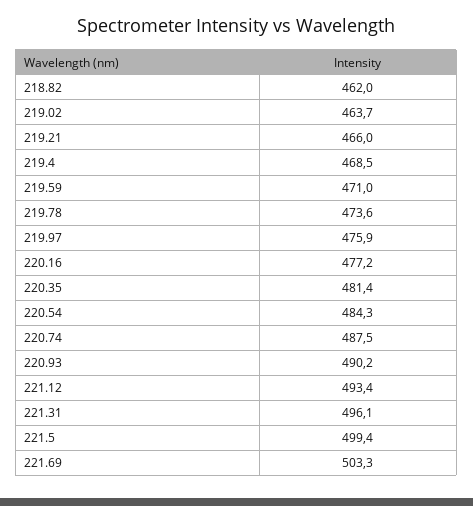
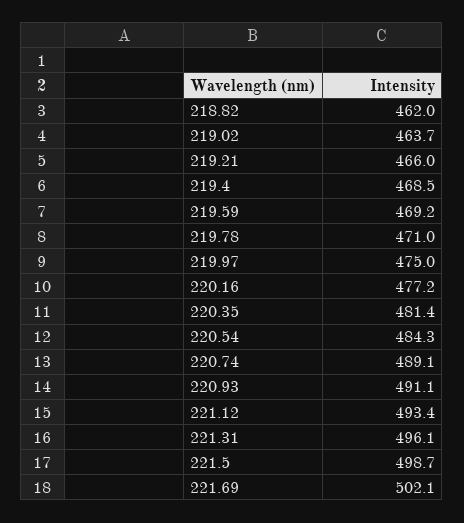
  {
    "218.82": 462,
    "219.02": 463.7,
    "219.21": 466,
    "219.4": 468.5,
-   "219.59": 471,
+   "219.59": 469.2,
-   "219.78": 473.6,
+   "219.78": 471,
-   "219.97": 475.9,
+   "219.97": 475,
    "220.16": 477.2,
    "220.35": 481.4,
    "220.54": 484.3,
-   "220.74": 487.5,
+   "220.74": 489.1,
-   "220.93": 490.2,
+   "220.93": 491.1,
    "221.12": 493.4,
    "221.31": 496.1,
-   "221.5": 499.4,
+   "221.5": 498.7,
-   "221.69": 503.3
+   "221.69": 502.1
  }

